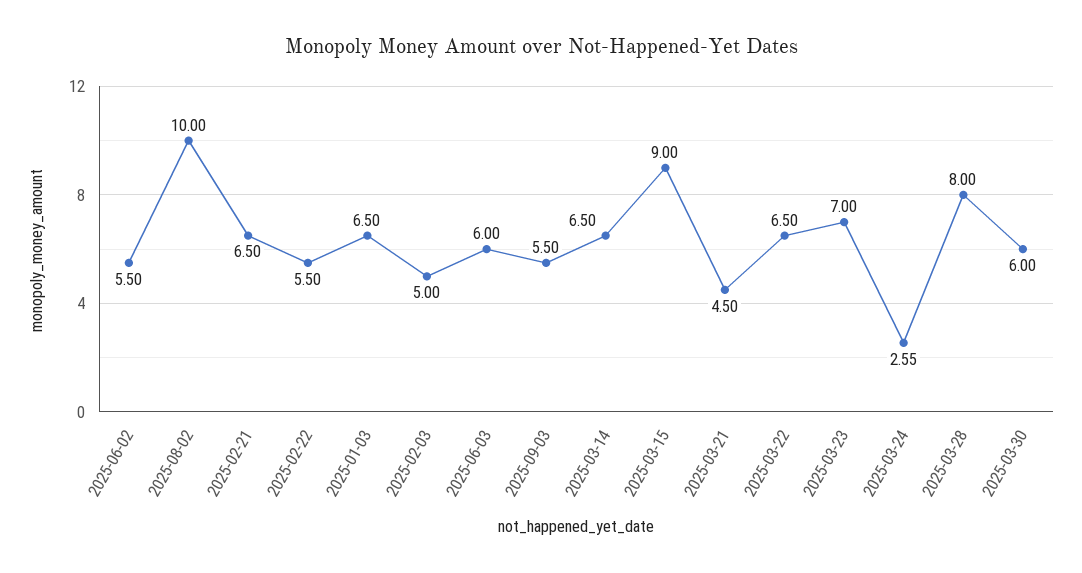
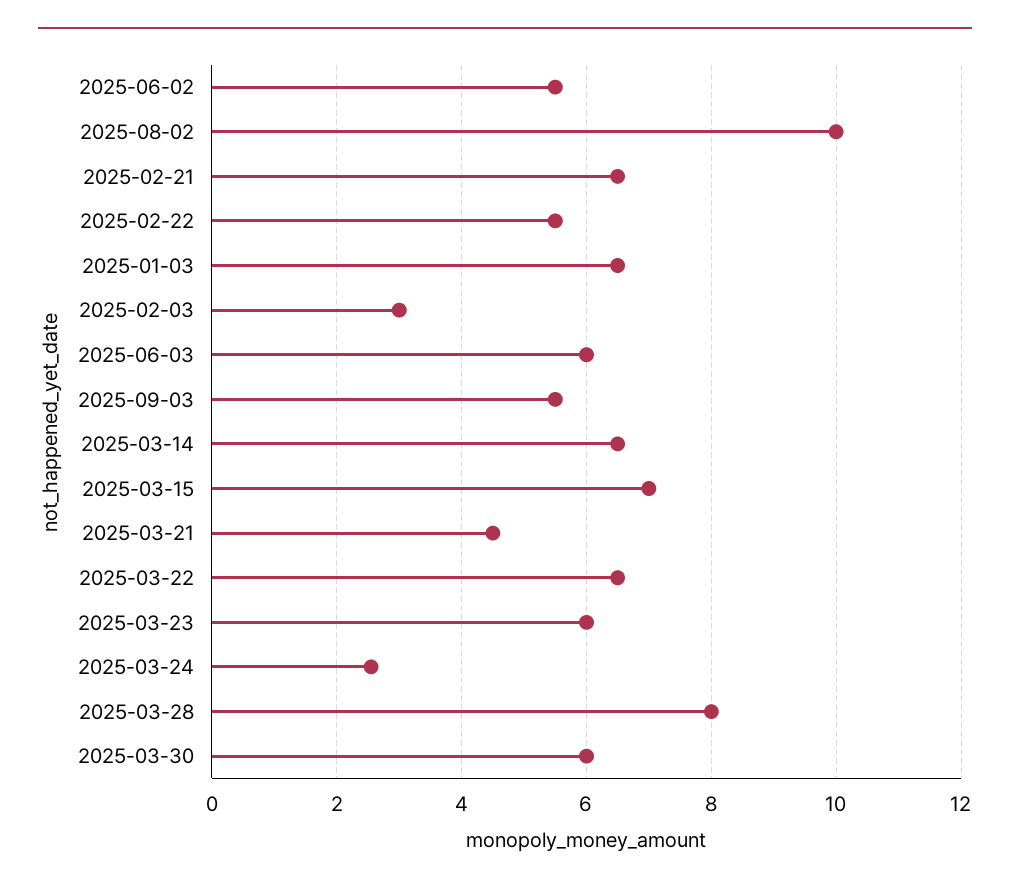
  {
    "2025-06-02": 5.5,
    "2025-08-02": 10,
    "2025-02-21": 6.5,
    "2025-02-22": 5.5,
    "2025-01-03": 6.5,
-   "2025-02-03": 5,
+   "2025-02-03": 3,
    "2025-06-03": 6,
    "2025-09-03": 5.5,
    "2025-03-14": 6.5,
-   "2025-03-15": 9,
+   "2025-03-15": 7,
    "2025-03-21": 4.5,
    "2025-03-22": 6.5,
-   "2025-03-23": 7,
+   "2025-03-23": 6,
    "2025-03-24": 2.55,
    "2025-03-28": 8,
    "2025-03-30": 6
  }

